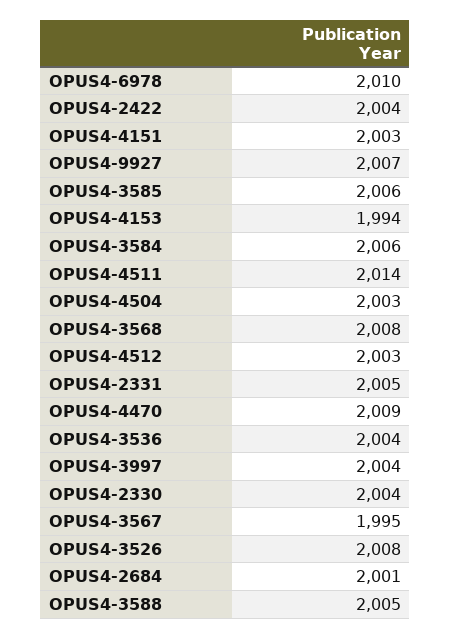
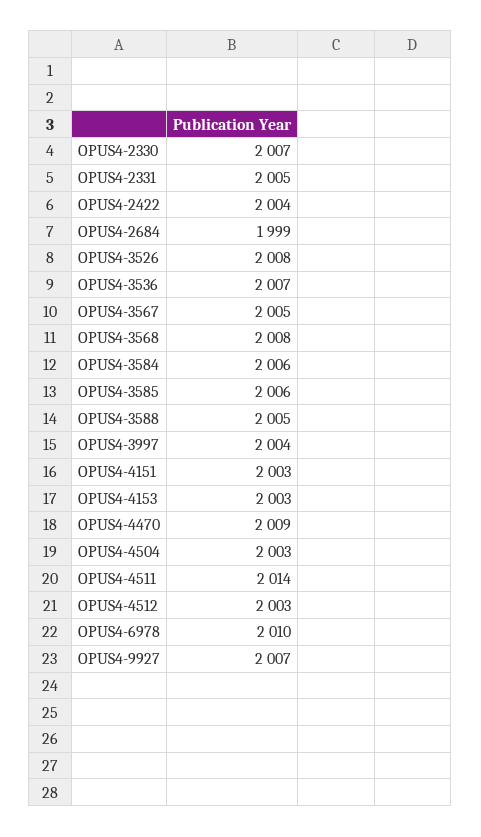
  {
    "OPUS4-6978": 2010,
    "OPUS4-2422": 2004,
    "OPUS4-4151": 2003,
    "OPUS4-9927": 2007,
    "OPUS4-3585": 2006,
-   "OPUS4-4153": 1994,
+   "OPUS4-4153": 2003,
    "OPUS4-3584": 2006,
    "OPUS4-4511": 2014,
    "OPUS4-4504": 2003,
    "OPUS4-3568": 2008,
    "OPUS4-4512": 2003,
    "OPUS4-2331": 2005,
    "OPUS4-4470": 2009,
-   "OPUS4-3536": 2004,
+   "OPUS4-3536": 2007,
    "OPUS4-3997": 2004,
-   "OPUS4-2330": 2004,
+   "OPUS4-2330": 2007,
-   "OPUS4-3567": 1995,
+   "OPUS4-3567": 2005,
    "OPUS4-3526": 2008,
-   "OPUS4-2684": 2001,
+   "OPUS4-2684": 1999,
    "OPUS4-3588": 2005
  }

